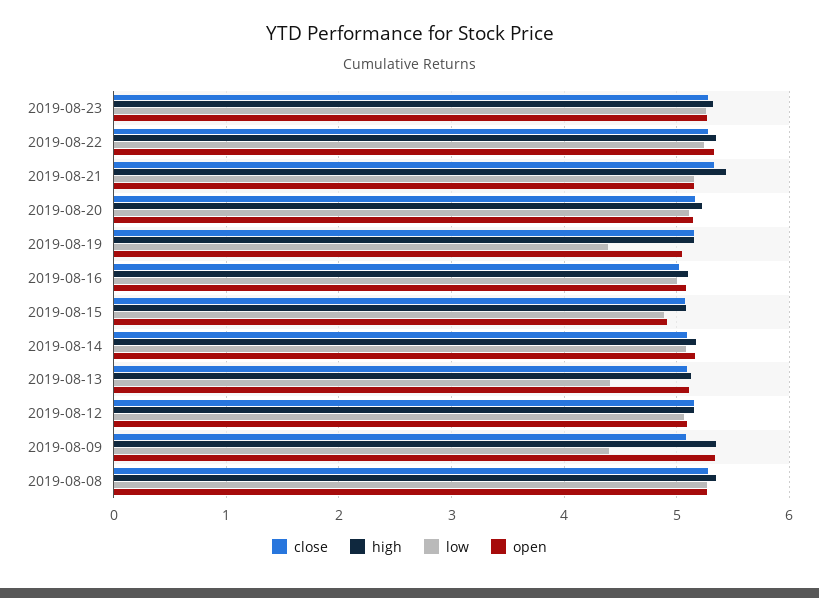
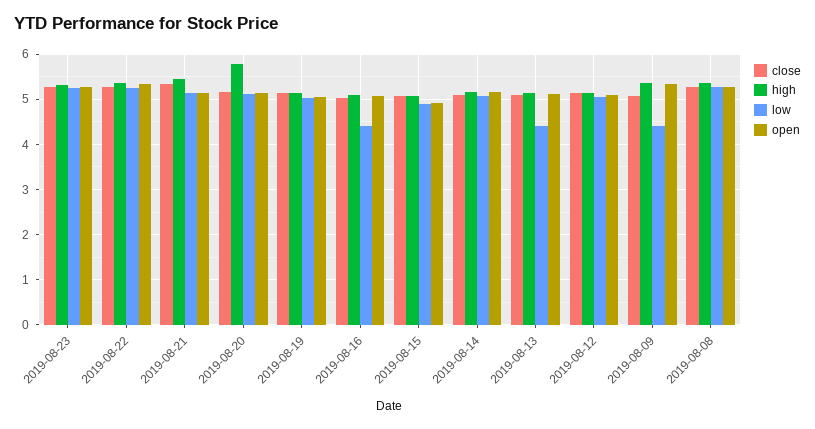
  {
    "close": {
      "2019-08-23": 5.3,
      "2019-08-22": 5.3,
      "2019-08-21": 5.3,
      "2019-08-20": 5.2,
      "2019-08-19": 5.2,
      "2019-08-16": 5,
      "2019-08-15": 5.1,
      "2019-08-14": 5.1,
      "2019-08-13": 5.1,
      "2019-08-12": 5.2,
      "2019-08-09": 5.1,
      "2019-08-08": 5.3
    },
    "high": {
      "2019-08-23": 5.3,
      "2019-08-22": 5.4,
      "2019-08-21": 5.4,
-     "2019-08-20": 5.2,
+     "2019-08-20": 5.8,
      "2019-08-19": 5.2,
      "2019-08-16": 5.1,
      "2019-08-15": 5.1,
      "2019-08-14": 5.2,
      "2019-08-13": 5.1,
      "2019-08-12": 5.2,
      "2019-08-09": 5.4,
      "2019-08-08": 5.4
    },
    "low": {
      "2019-08-23": 5.3,
      "2019-08-22": 5.2,
      "2019-08-21": 5.2,
      "2019-08-20": 5.1,
-     "2019-08-19": 4.4,
+     "2019-08-19": 5,
-     "2019-08-16": 5,
+     "2019-08-16": 4.4,
      "2019-08-15": 4.9,
      "2019-08-14": 5.1,
      "2019-08-13": 4.4,
      "2019-08-12": 5.1,
      "2019-08-09": 4.4,
      "2019-08-08": 5.3
    },
    "open": {
      "2019-08-23": 5.3,
      "2019-08-22": 5.3,
      "2019-08-21": 5.2,
      "2019-08-20": 5.1,
      "2019-08-19": 5.1,
      "2019-08-16": 5.1,
      "2019-08-15": 4.9,
      "2019-08-14": 5.2,
      "2019-08-13": 5.1,
      "2019-08-12": 5.1,
      "2019-08-09": 5.3,
      "2019-08-08": 5.3
    }
  }

